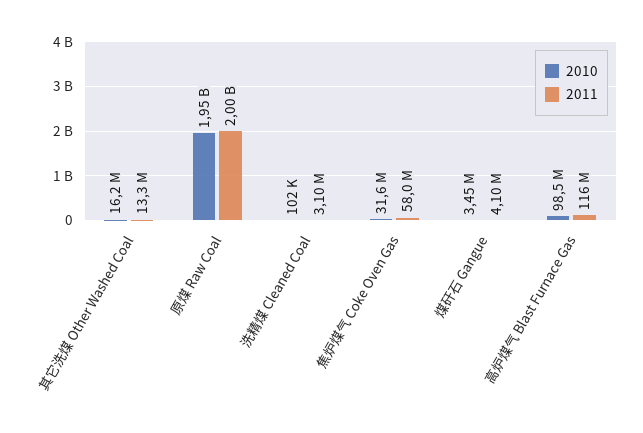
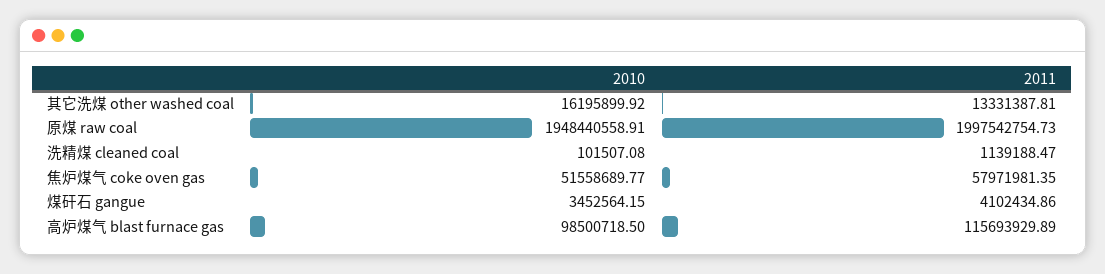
  {
    "2010": {
      "其它洗煤 Other Washed Coal": 16195899.92,
      "原煤 Raw Coal": 1948440558.91,
      "洗精煤 Cleaned Coal": 101507.08,
-     "焦炉煤气 Coke Oven Gas": 31600000,
+     "焦炉煤气 Coke Oven Gas": 51558689.77,
      "煤矸石 Gangue": 3452564.15,
      "高炉煤气 Blast Furnace Gas": 98500718.5
    },
    "2011": {
      "其它洗煤 Other Washed Coal": 13331387.81,
      "原煤 Raw Coal": 1997542754.73,
-     "洗精煤 Cleaned Coal": 3100000,
+     "洗精煤 Cleaned Coal": 1139188.47,
      "焦炉煤气 Coke Oven Gas": 57971981.35,
      "煤矸石 Gangue": 4102434.86,
      "高炉煤气 Blast Furnace Gas": 115693929.89
    }
  }

